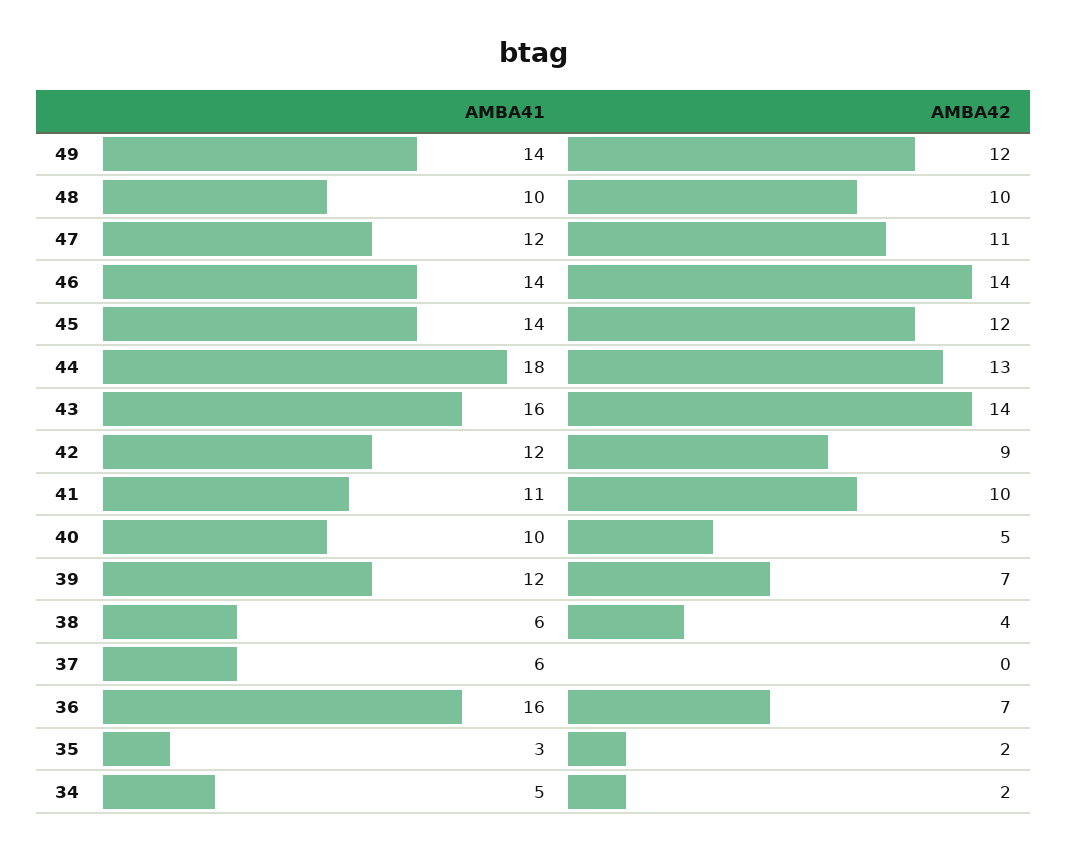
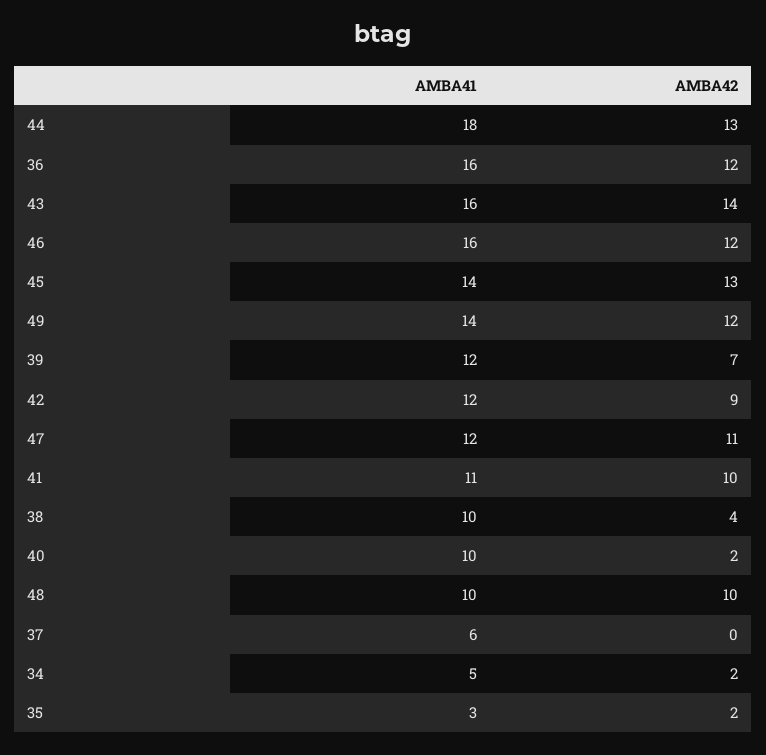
  {
    "AMBA41": {
      "49": 14,
      "48": 10,
      "47": 12,
-     "46": 14,
+     "46": 16,
      "45": 14,
      "44": 18,
      "43": 16,
      "42": 12,
      "41": 11,
      "40": 10,
      "39": 12,
-     "38": 6,
+     "38": 10,
      "37": 6,
      "36": 16,
      "35": 3,
      "34": 5
    },
    "AMBA42": {
      "49": 12,
      "48": 10,
      "47": 11,
-     "46": 14,
+     "46": 12,
-     "45": 12,
+     "45": 13,
      "44": 13,
      "43": 14,
      "42": 9,
      "41": 10,
-     "40": 5,
+     "40": 2,
      "39": 7,
      "38": 4,
      "37": 0,
-     "36": 7,
+     "36": 12,
      "35": 2,
      "34": 2
    }
  }

